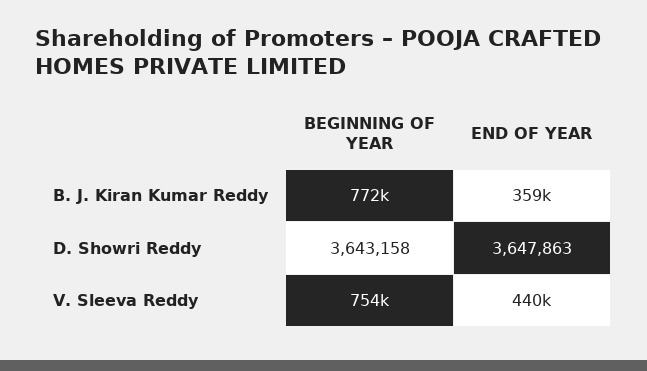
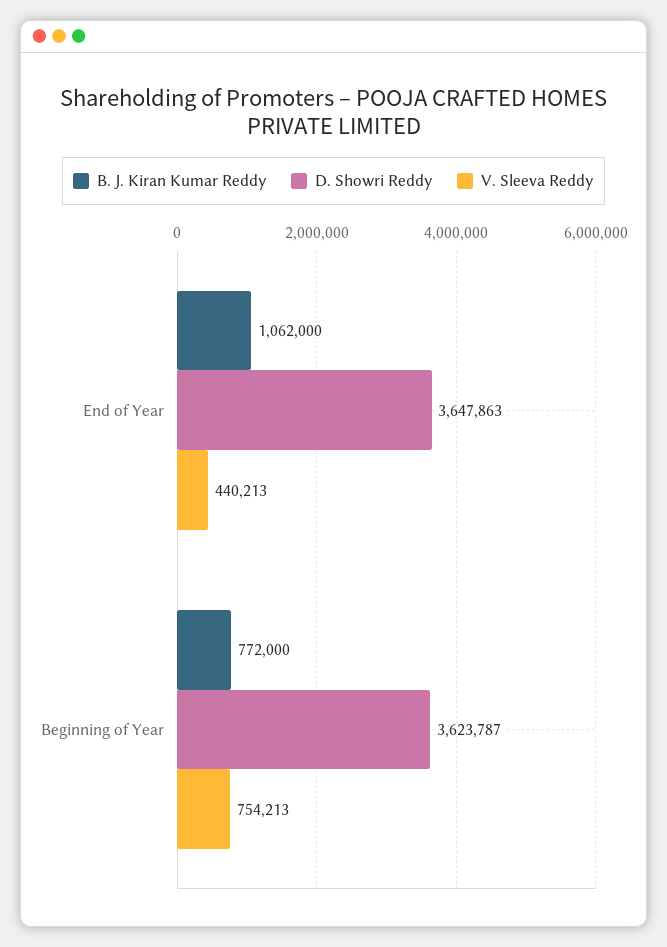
  {
    "B. J. Kiran Kumar Reddy": {
      "BEGINNING OF YEAR": 772000,
-     "END OF YEAR": 359000
+     "END OF YEAR": 1062000
    },
    "D. Showri Reddy": {
-     "BEGINNING OF YEAR": 3643158,
+     "BEGINNING OF YEAR": 3623787,
      "END OF YEAR": 3647863
    },
    "V. Sleeva Reddy": {
      "BEGINNING OF YEAR": 754213,
      "END OF YEAR": 440213
    }
  }

